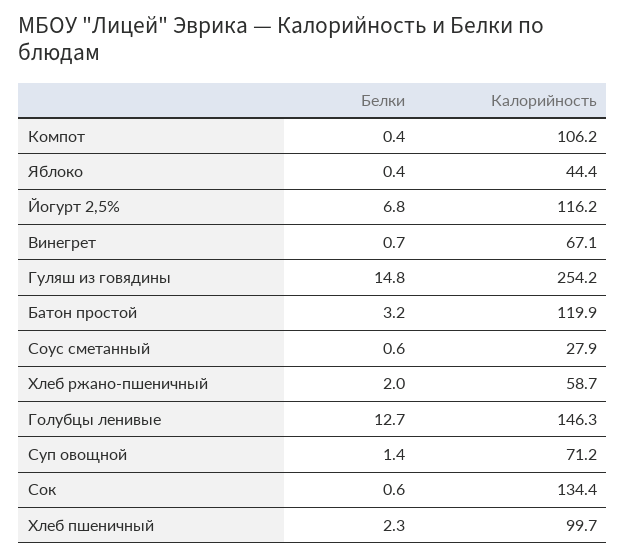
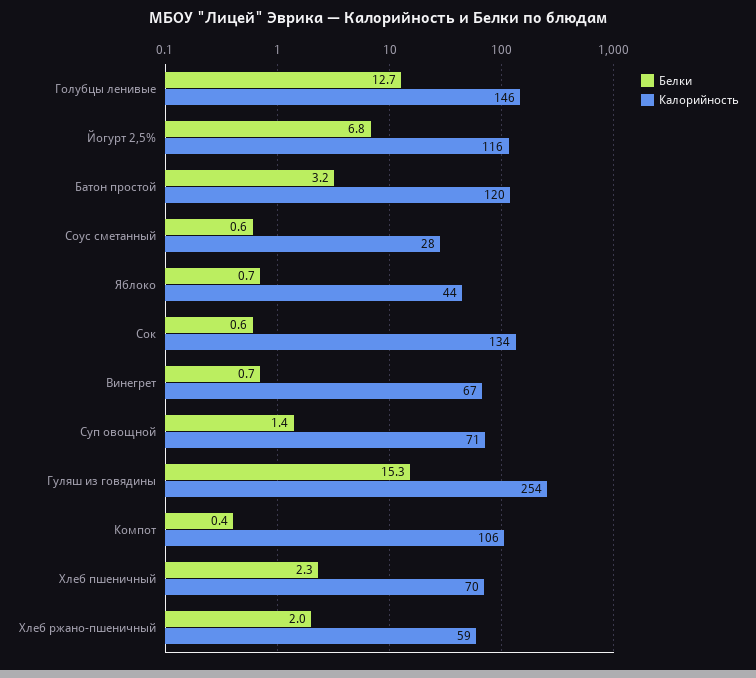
  {
    "Белки": {
      "Компот": 0.4,
-     "Яблоко": 0.4,
+     "Яблоко": 0.7,
      "Йогурт 2,5%": 6.8,
      "Винегрет": 0.7,
-     "Гуляш из говядины": 14.8,
+     "Гуляш из говядины": 15.3,
      "Батон простой": 3.2,
      "Соус сметанный": 0.6,
      "Хлеб ржано-пшеничный": 2,
      "Голубцы ленивые": 12.7,
      "Суп овощной": 1.4,
      "Сок": 0.6,
      "Хлеб пшеничный": 2.3
    },
    "Калорийность": {
      "Компот": 106.2,
      "Яблоко": 44.4,
      "Йогурт 2,5%": 116.2,
      "Винегрет": 67.1,
      "Гуляш из говядины": 254.2,
      "Батон простой": 119.9,
      "Соус сметанный": 27.9,
      "Хлеб ржано-пшеничный": 58.7,
      "Голубцы ленивые": 146.3,
      "Суп овощной": 71.2,
      "Сок": 134.4,
-     "Хлеб пшеничный": 99.7
+     "Хлеб пшеничный": 70
    }
  }

